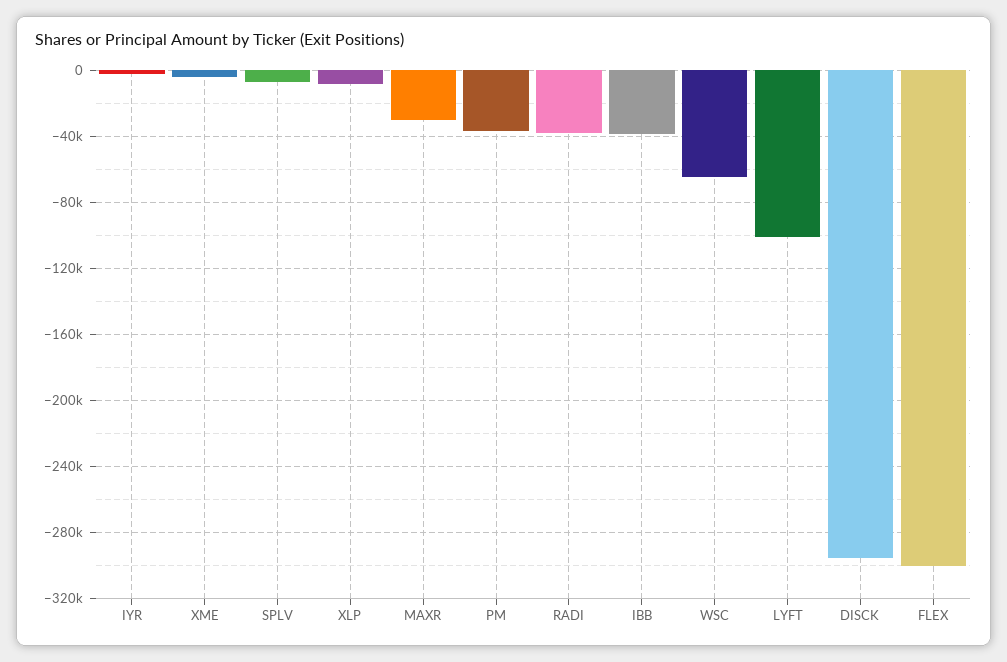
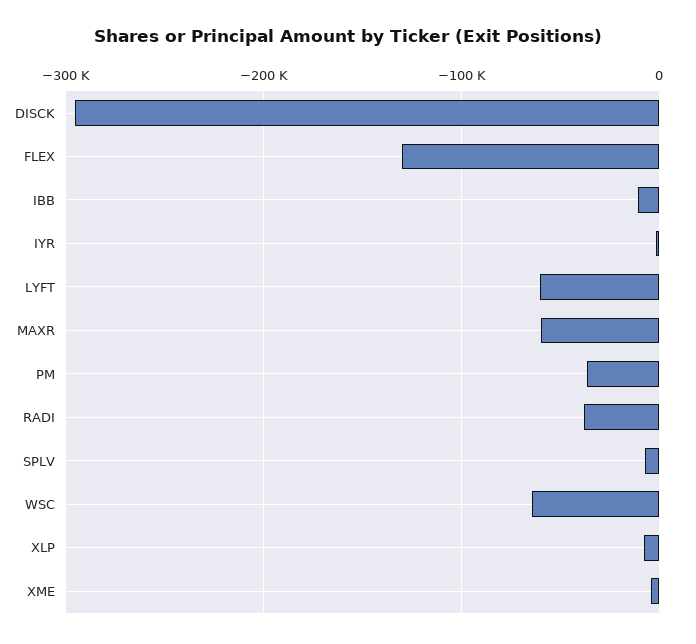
  {
    "IYR": 0,
    "XME": -5000,
    "SPLV": -5000,
    "XLP": -10000,
-   "MAXR": -30000,
+   "MAXR": -60000,
    "PM": -35000,
    "RADI": -40000,
-   "IBB": -40000,
+   "IBB": -10000,
    "WSC": -65000,
-   "LYFT": -100000,
+   "LYFT": -60000,
    "DISCK": -295000,
-   "FLEX": -300000
+   "FLEX": -130000
  }

